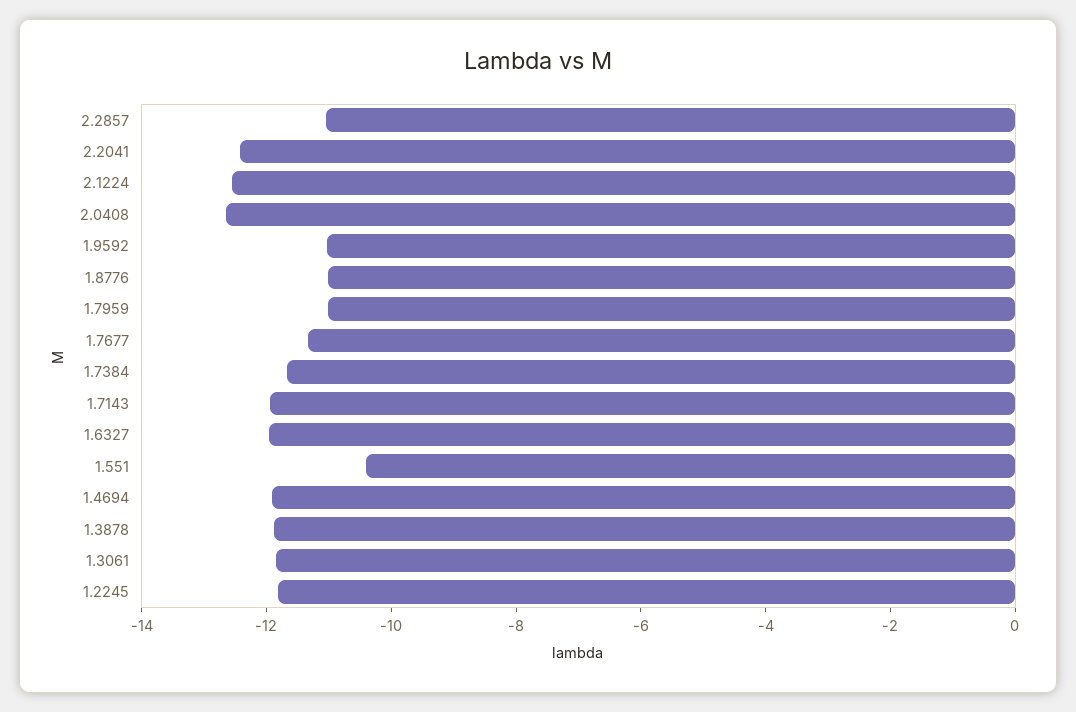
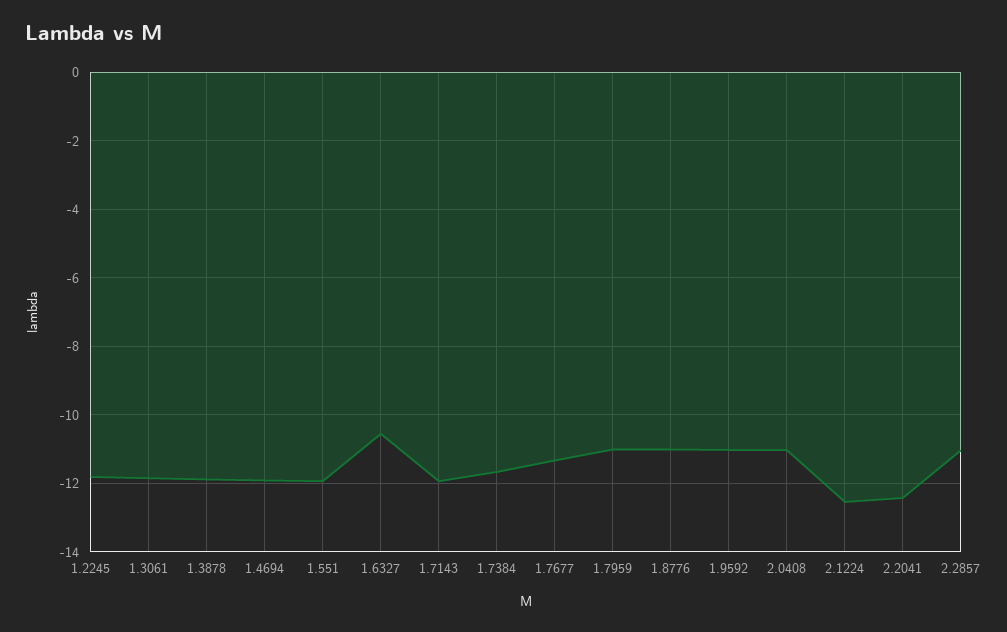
  {
    "2.2857": -11,
    "2.2041": -12.4,
    "2.1224": -12.6,
-   "2.0408": -12.5,
+   "2.0408": -11,
    "1.9592": -11,
    "1.8776": -11,
    "1.7959": -11,
    "1.7677": -11.4,
    "1.7384": -11.6,
    "1.7143": -12,
-   "1.6327": -12,
+   "1.6327": -10.6,
-   "1.551": -10.5,
+   "1.551": -12,
    "1.4694": -12,
    "1.3878": -11.8,
    "1.3061": -11.8,
    "1.2245": -11.8
  }

